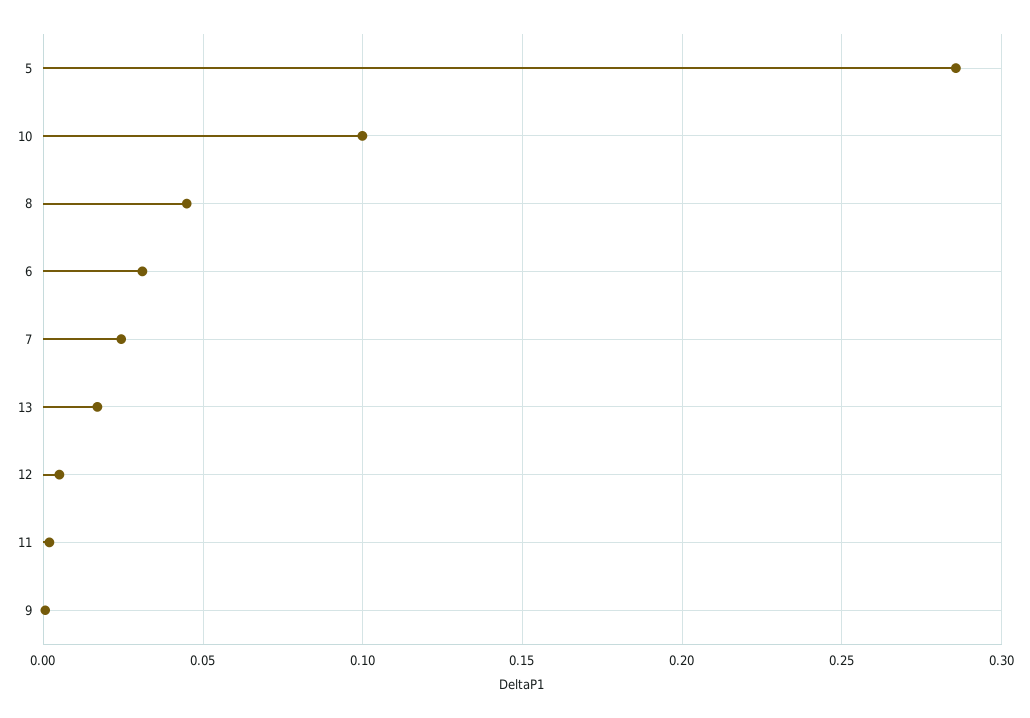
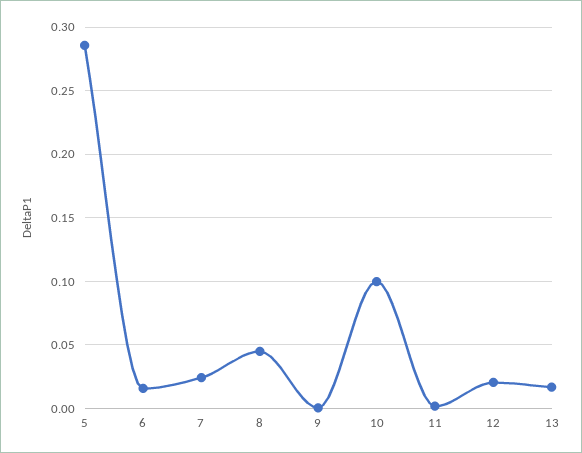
  {
    "5": 0.285,
    "10": 0.1,
    "8": 0.045,
-   "6": 0.03,
+   "6": 0.015,
    "7": 0.025,
    "13": 0.015,
-   "12": 0.005,
+   "12": 0.02,
    "11": 0,
    "9": 0
  }

